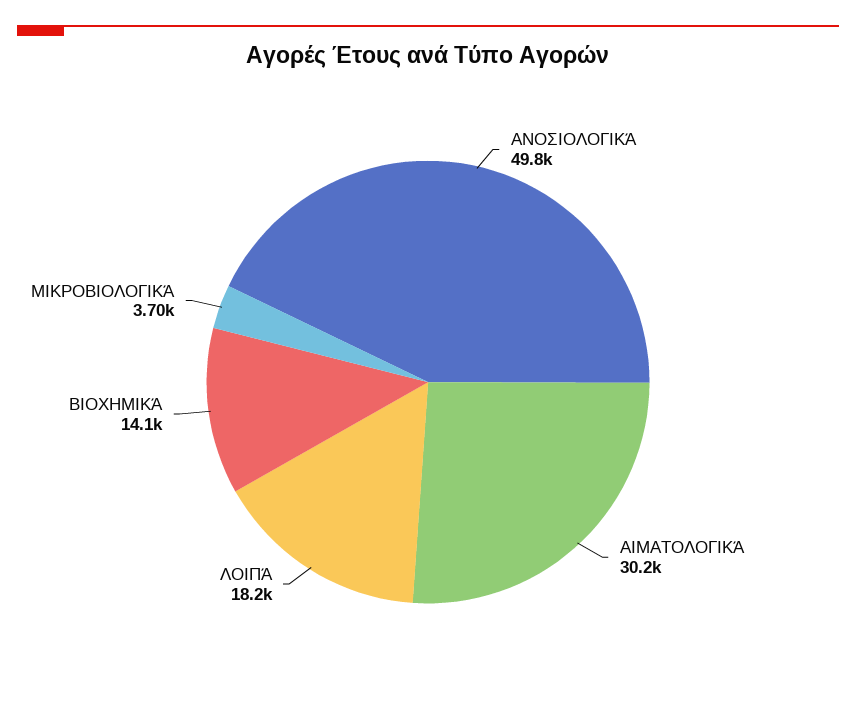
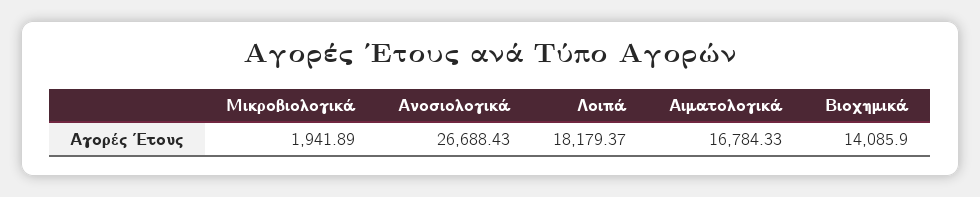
  {
-   "ΑΝΟΣΙΟΛΟΓΙΚΆ": 49800,
+   "ΑΝΟΣΙΟΛΟΓΙΚΆ": 26688.43,
-   "ΑΙΜΑΤΟΛΟΓΙΚΆ": 30200,
+   "ΑΙΜΑΤΟΛΟΓΙΚΆ": 16784.33,
    "ΛΟΙΠΆ": 18179.37,
    "ΒΙΟΧΗΜΙΚΆ": 14085.9,
-   "ΜΙΚΡΟΒΙΟΛΟΓΙΚΆ": 3700
+   "ΜΙΚΡΟΒΙΟΛΟΓΙΚΆ": 1941.89
  }

